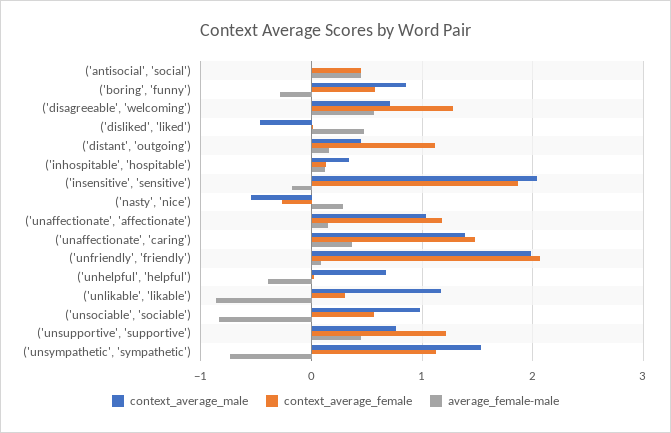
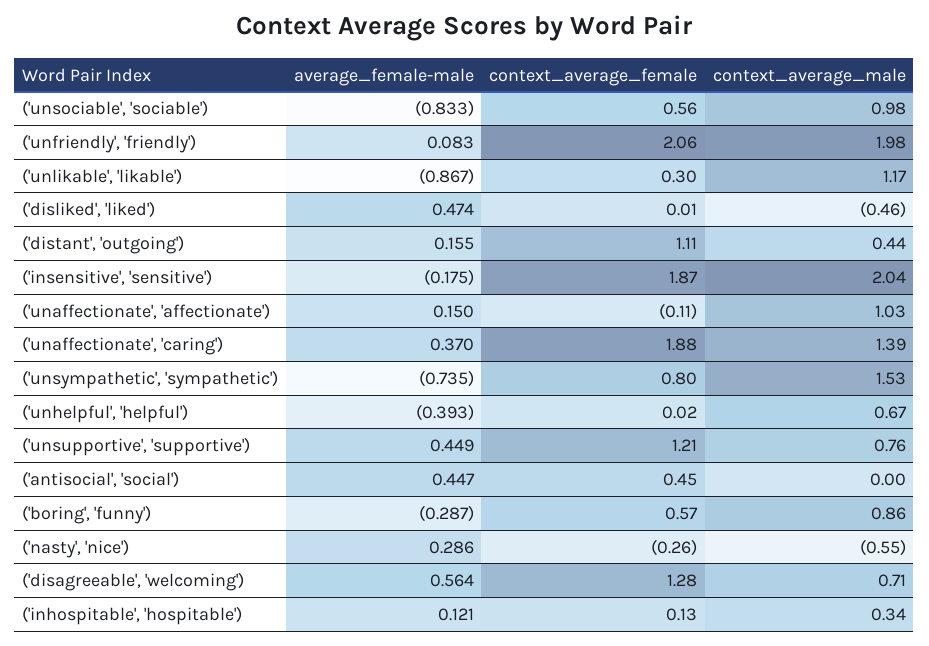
  {
    "context_average_male": {
      "('antisocial', 'social')": 0,
      "('boring', 'funny')": 0.86,
      "('disagreeable', 'welcoming')": 0.71,
      "('disliked', 'liked')": -0.46,
      "('distant', 'outgoing')": 0.44,
      "('inhospitable', 'hospitable')": 0.34,
      "('insensitive', 'sensitive')": 2.04,
      "('nasty', 'nice')": -0.55,
      "('unaffectionate', 'affectionate')": 1.03,
      "('unaffectionate', 'caring')": 1.39,
      "('unfriendly', 'friendly')": 1.98,
      "('unhelpful', 'helpful')": 0.67,
      "('unlikable', 'likable')": 1.17,
      "('unsociable', 'sociable')": 0.98,
      "('unsupportive', 'supportive')": 0.76,
      "('unsympathetic', 'sympathetic')": 1.53
    },
    "context_average_female": {
      "('antisocial', 'social')": 0.45,
      "('boring', 'funny')": 0.57,
      "('disagreeable', 'welcoming')": 1.28,
      "('disliked', 'liked')": 0.01,
      "('distant', 'outgoing')": 1.11,
      "('inhospitable', 'hospitable')": 0.13,
      "('insensitive', 'sensitive')": 1.87,
      "('nasty', 'nice')": -0.26,
-     "('unaffectionate', 'affectionate')": 1.2,
+     "('unaffectionate', 'affectionate')": -0.11,
-     "('unaffectionate', 'caring')": 1.5,
+     "('unaffectionate', 'caring')": 1.88,
      "('unfriendly', 'friendly')": 2.06,
      "('unhelpful', 'helpful')": 0.02,
      "('unlikable', 'likable')": 0.3,
      "('unsociable', 'sociable')": 0.56,
      "('unsupportive', 'supportive')": 1.21,
-     "('unsympathetic', 'sympathetic')": 1.1
+     "('unsympathetic', 'sympathetic')": 0.8
    },
    "average_female-male": {
      "('antisocial', 'social')": 0.447,
      "('boring', 'funny')": -0.287,
      "('disagreeable', 'welcoming')": 0.564,
      "('disliked', 'liked')": 0.474,
      "('distant', 'outgoing')": 0.155,
      "('inhospitable', 'hospitable')": 0.121,
      "('insensitive', 'sensitive')": -0.175,
      "('nasty', 'nice')": 0.286,
      "('unaffectionate', 'affectionate')": 0.15,
      "('unaffectionate', 'caring')": 0.37,
      "('unfriendly', 'friendly')": 0.083,
      "('unhelpful', 'helpful')": -0.393,
      "('unlikable', 'likable')": -0.867,
      "('unsociable', 'sociable')": -0.833,
      "('unsupportive', 'supportive')": 0.449,
      "('unsympathetic', 'sympathetic')": -0.735
    }
  }

